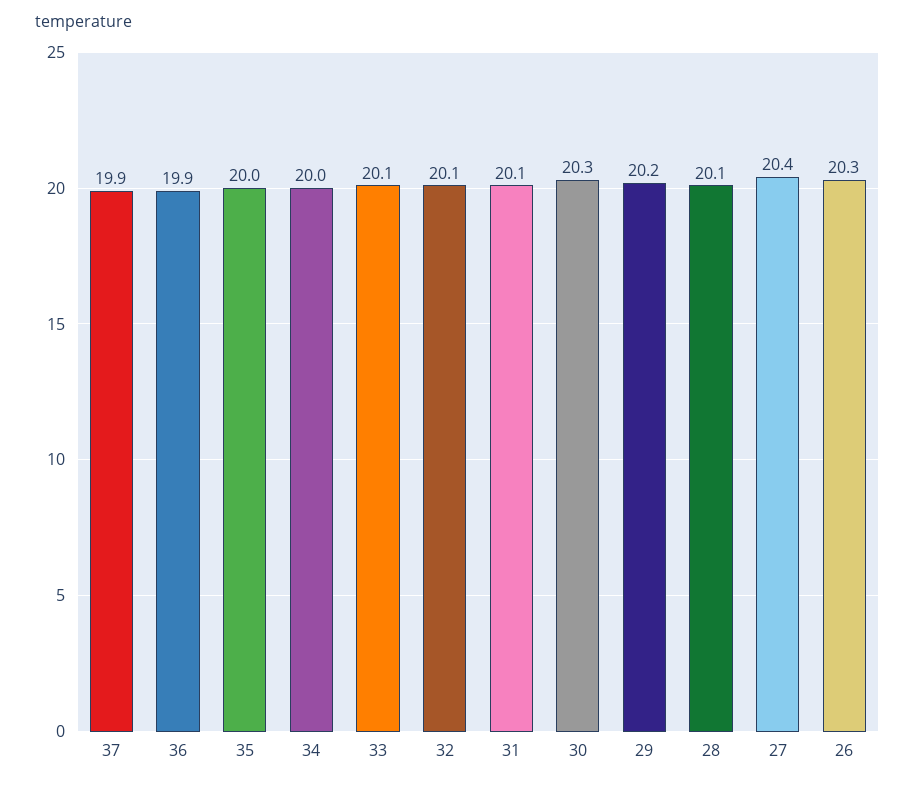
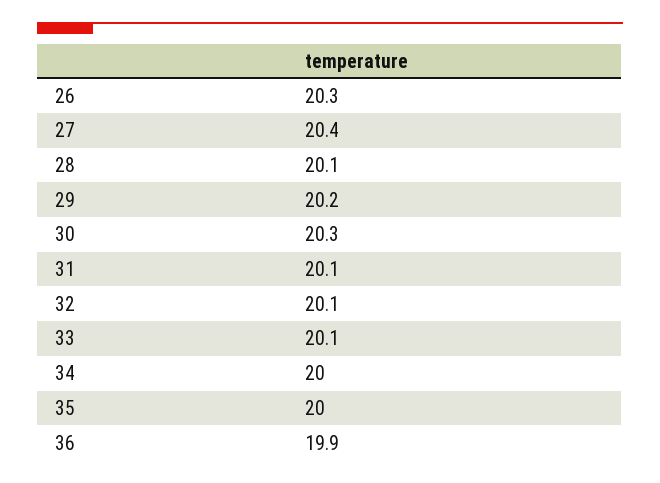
  {
-   "37": 19.9,
    "36": 19.9,
    "35": 20,
    "34": 20,
    "33": 20.1,
    "32": 20.1,
    "31": 20.1,
    "30": 20.3,
    "29": 20.2,
    "28": 20.1,
    "27": 20.4,
    "26": 20.3
  }

